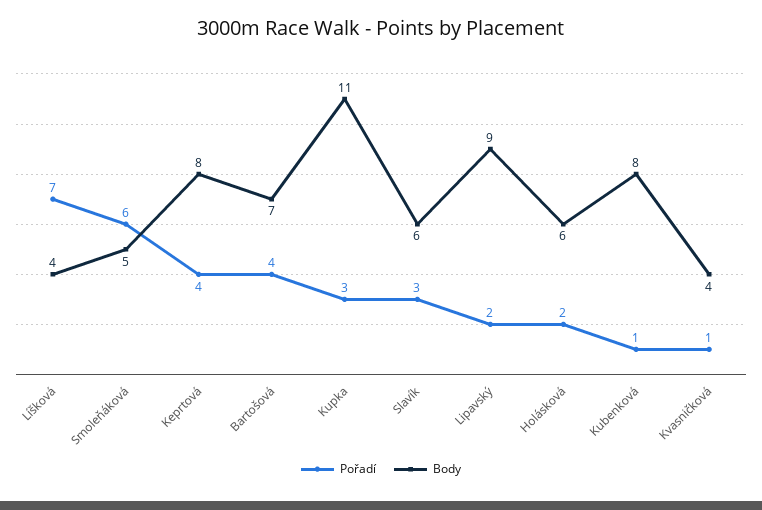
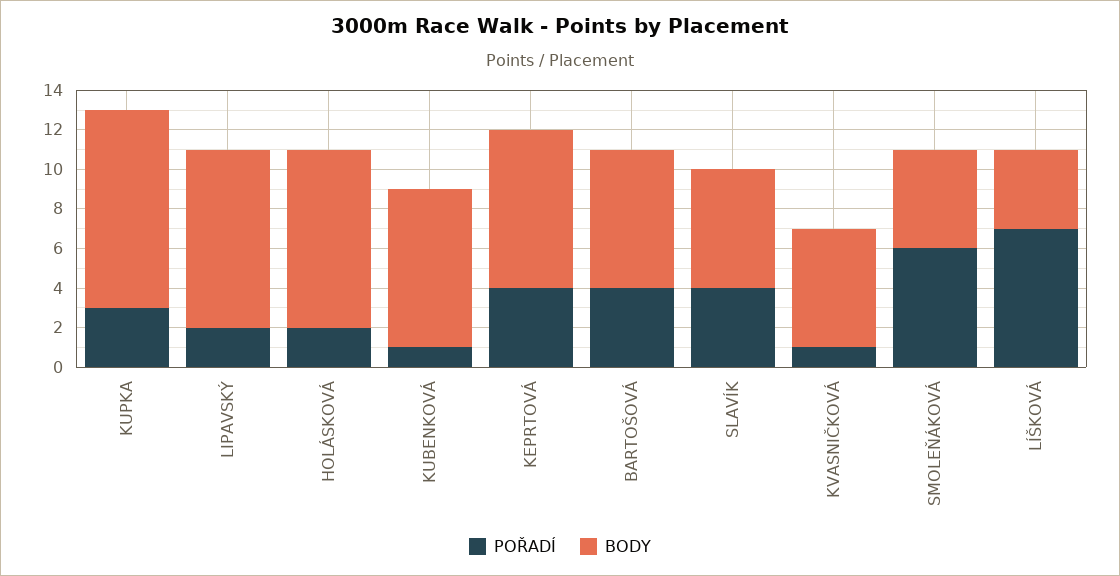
  {
    "Pořadí": {
      "Líšková": 7,
      "Smoleňáková": 6,
      "Keprtová": 4,
      "Bartošová": 4,
      "Kupka": 3,
-     "Slavík": 3,
+     "Slavík": 4,
      "Lipavský": 2,
      "Holásková": 2,
      "Kubenková": 1,
      "Kvasničková": 1
    },
    "Body": {
      "Líšková": 4,
      "Smoleňáková": 5,
      "Keprtová": 8,
      "Bartošová": 7,
-     "Kupka": 11,
+     "Kupka": 10,
      "Slavík": 6,
      "Lipavský": 9,
-     "Holásková": 6,
+     "Holásková": 9,
      "Kubenková": 8,
-     "Kvasničková": 4
+     "Kvasničková": 6
    }
  }

